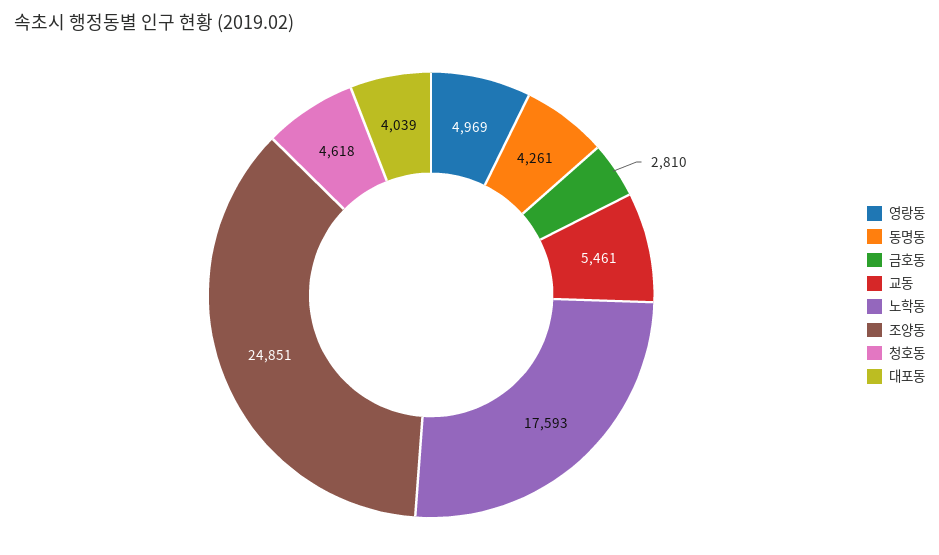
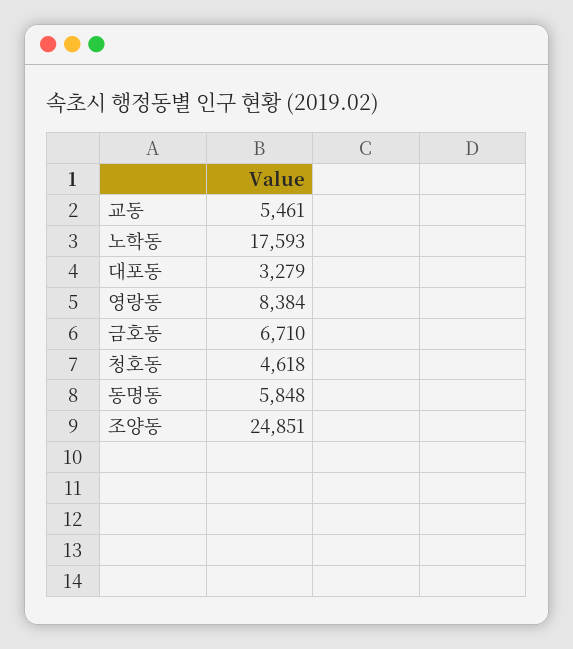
  {
-   "영랑동": 4969,
+   "영랑동": 8384,
-   "동명동": 4261,
+   "동명동": 5848,
-   "금호동": 2810,
+   "금호동": 6710,
    "교동": 5461,
    "노학동": 17593,
    "조양동": 24851,
    "청호동": 4618,
-   "대포동": 4039
+   "대포동": 3279
  }

